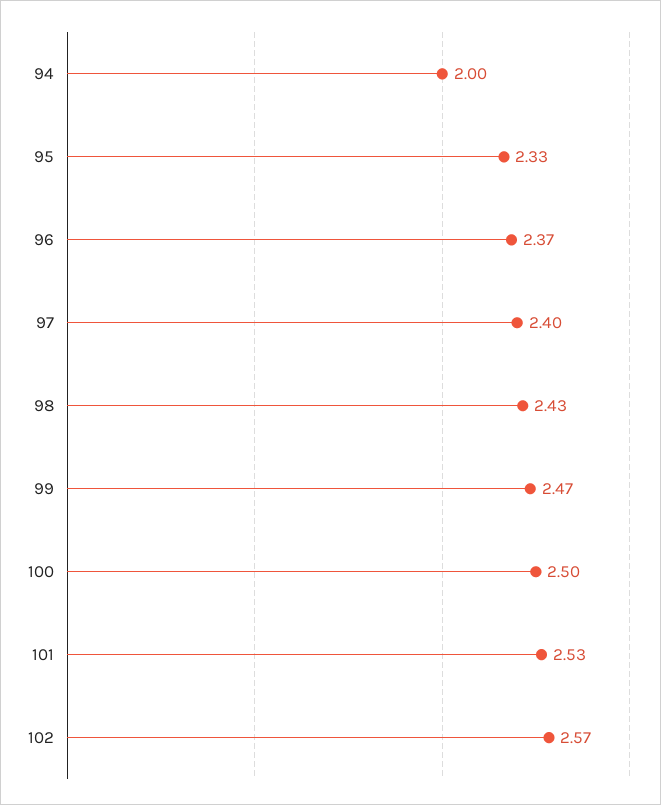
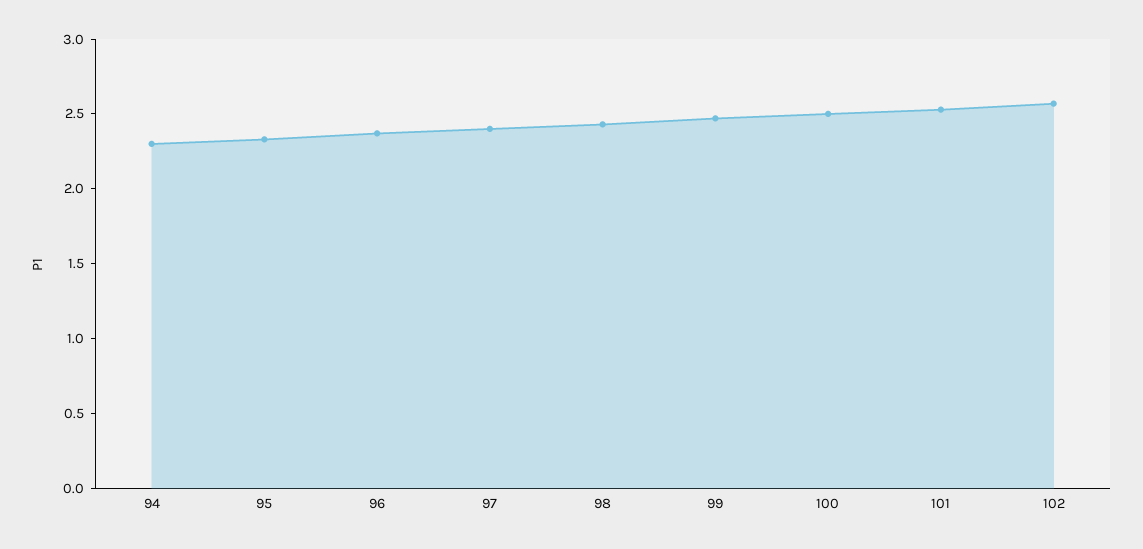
  {
-   "94": 2,
+   "94": 2.3,
    "95": 2.33,
    "96": 2.37,
    "97": 2.4,
    "98": 2.43,
    "99": 2.47,
    "100": 2.5,
    "101": 2.53,
    "102": 2.57
  }

